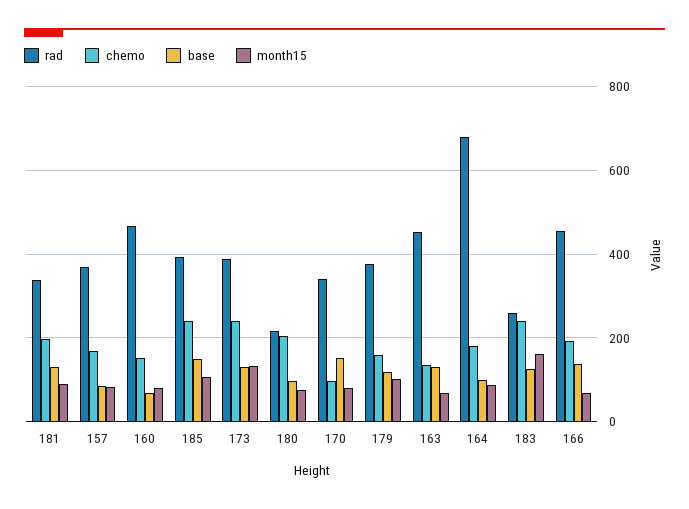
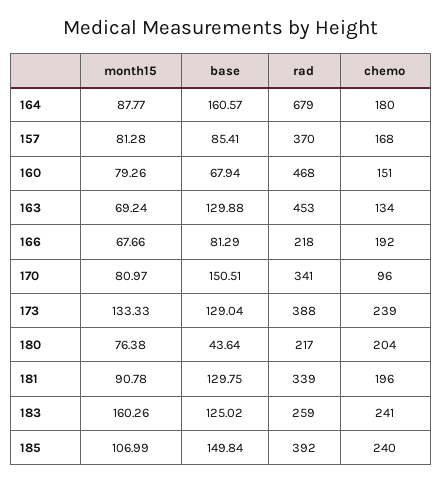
  {
    "rad": {
      "181": 339,
      "157": 370,
      "160": 468,
      "185": 392,
      "173": 388,
      "180": 217,
      "170": 341,
-     "179": 380,
      "163": 453,
      "164": 679,
      "183": 259,
-     "166": 460
+     "166": 218
    },
    "chemo": {
      "181": 196,
      "157": 168,
      "160": 151,
      "185": 240,
      "173": 239,
      "180": 204,
      "170": 96,
-     "179": 160,
      "163": 134,
      "164": 180,
      "183": 241,
      "166": 192
    },
    "base": {
      "181": 129.75,
      "157": 85.41,
      "160": 67.94,
      "185": 149.84,
      "173": 129.04,
-     "180": 100,
+     "180": 43.64,
      "170": 150.51,
-     "179": 120,
      "163": 129.88,
-     "164": 100,
+     "164": 160.57,
      "183": 125.02,
-     "166": 140
+     "166": 81.29
    },
    "month15": {
      "181": 90.78,
      "157": 81.28,
      "160": 79.26,
      "185": 106.99,
      "173": 133.33,
      "180": 76.38,
      "170": 80.97,
-     "179": 100,
      "163": 69.24,
      "164": 87.77,
      "183": 160.26,
      "166": 67.66
    }
  }

